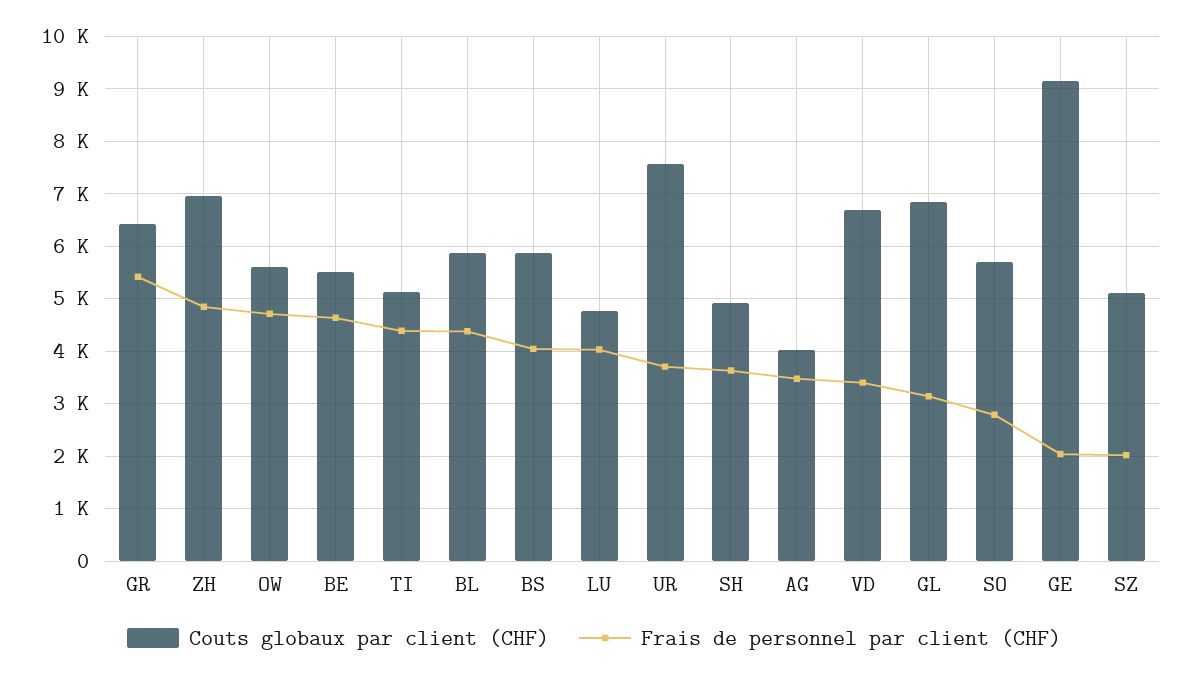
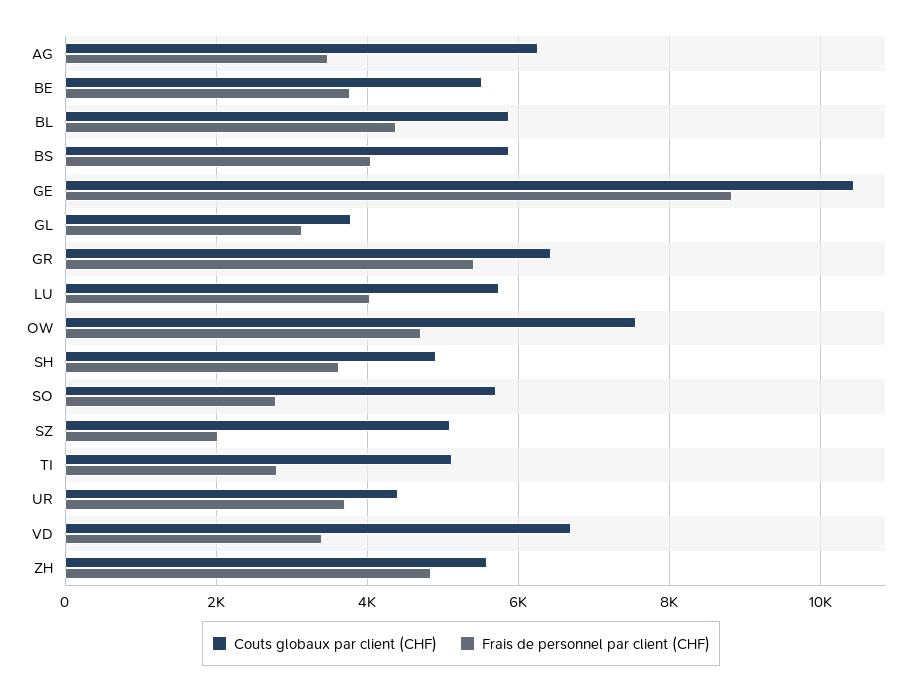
  {
    "Couts globaux par client (CHF)": {
      "GR": 6400,
-     "ZH": 7000,
+     "ZH": 5600,
-     "OW": 5600,
+     "OW": 7600,
      "BE": 5600,
      "TI": 5200,
      "BL": 5800,
      "BS": 5800,
-     "LU": 4800,
+     "LU": 5800,
-     "UR": 7600,
+     "UR": 4400,
      "SH": 5000,
-     "AG": 4000,
+     "AG": 6200,
      "VD": 6600,
-     "GL": 6800,
+     "GL": 3800,
      "SO": 5800,
-     "GE": 9200,
+     "GE": 10400,
      "SZ": 5000
    },
    "Frais de personnel par client (CHF)": {
      "GR": 5400,
      "ZH": 4800,
      "OW": 4800,
-     "BE": 4600,
+     "BE": 3800,
-     "TI": 4400,
+     "TI": 2800,
      "BL": 4400,
      "BS": 4000,
      "LU": 4000,
      "UR": 3800,
      "SH": 3600,
      "AG": 3400,
      "VD": 3400,
      "GL": 3200,
      "SO": 2800,
-     "GE": 2000,
+     "GE": 8800,
      "SZ": 2000
    }
  }

